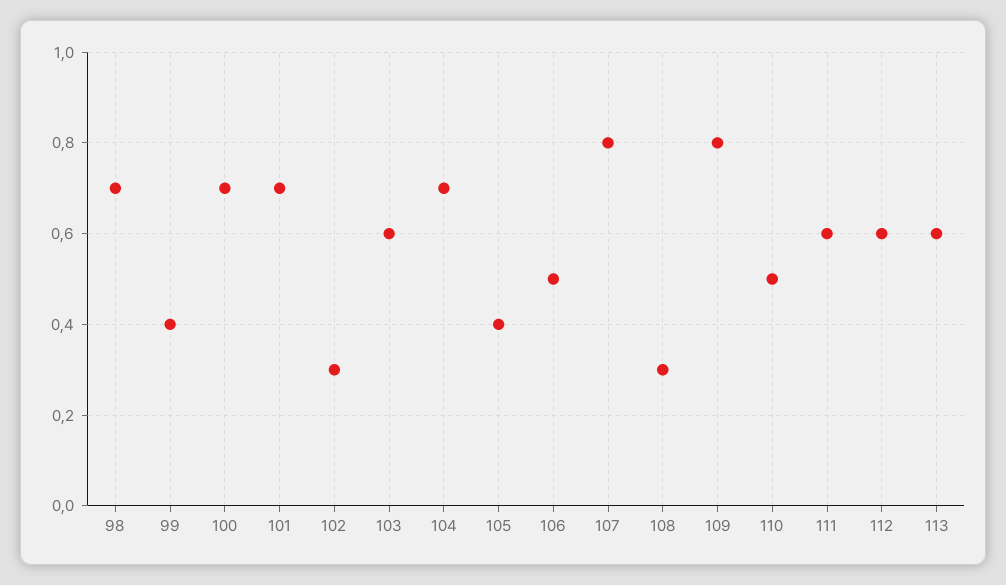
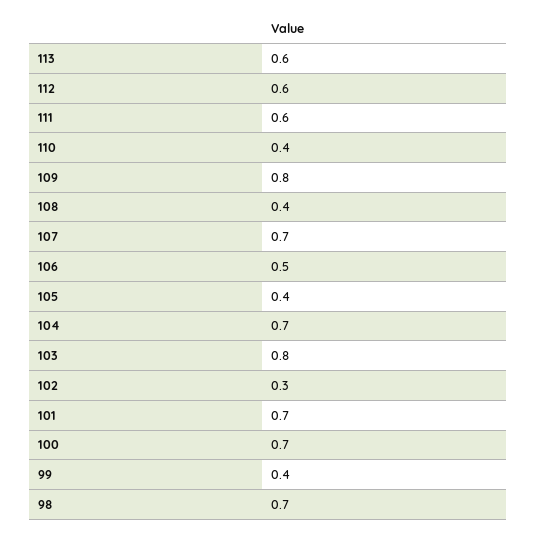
  {
    "98": 0.7,
    "99": 0.4,
    "100": 0.7,
    "101": 0.7,
    "102": 0.3,
-   "103": 0.6,
+   "103": 0.8,
    "104": 0.7,
    "105": 0.4,
    "106": 0.5,
-   "107": 0.8,
+   "107": 0.7,
-   "108": 0.3,
+   "108": 0.4,
    "109": 0.8,
-   "110": 0.5,
+   "110": 0.4,
    "111": 0.6,
    "112": 0.6,
    "113": 0.6
  }

